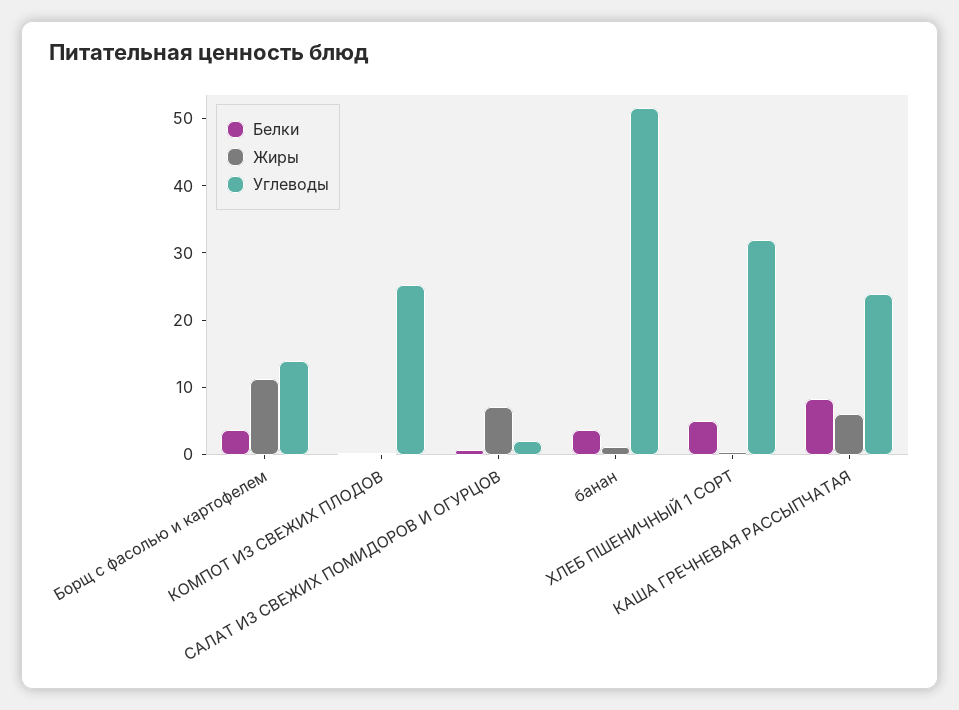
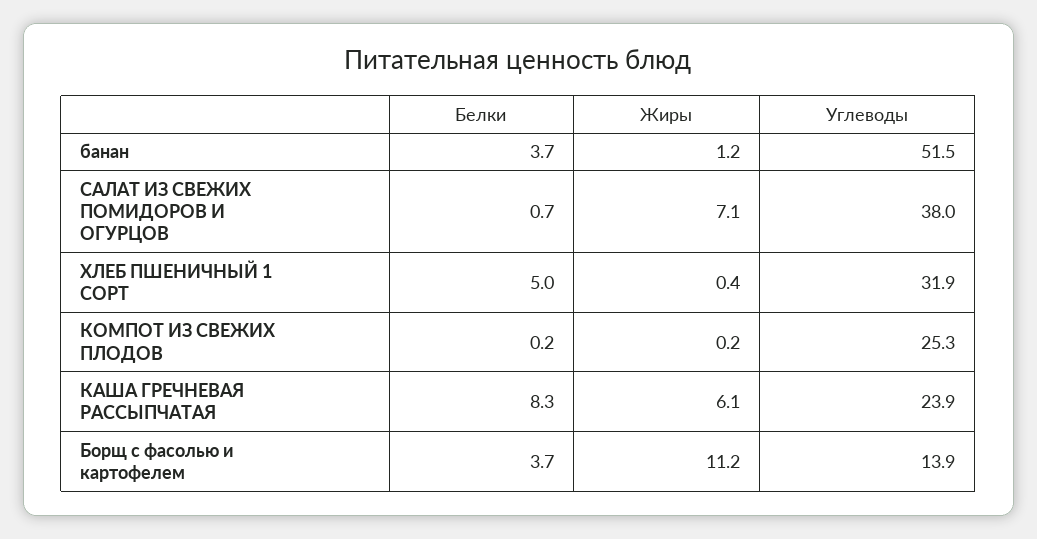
  {
    "Белки": {
      "Борщ с фасолью и картофелем": 3.7,
      "КОМПОТ ИЗ СВЕЖИХ ПЛОДОВ": 0.2,
      "САЛАТ ИЗ СВЕЖИХ ПОМИДОРОВ И ОГУРЦОВ": 0.7,
      "банан": 3.7,
      "ХЛЕБ ПШЕНИЧНЫЙ 1 СОРТ": 5,
      "КАША ГРЕЧНЕВАЯ РАССЫПЧАТАЯ": 8.3
    },
    "Жиры": {
      "Борщ с фасолью и картофелем": 11.2,
      "КОМПОТ ИЗ СВЕЖИХ ПЛОДОВ": 0.2,
      "САЛАТ ИЗ СВЕЖИХ ПОМИДОРОВ И ОГУРЦОВ": 7.1,
      "банан": 1.2,
      "ХЛЕБ ПШЕНИЧНЫЙ 1 СОРТ": 0.4,
      "КАША ГРЕЧНЕВАЯ РАССЫПЧАТАЯ": 6.1
    },
    "Углеводы": {
      "Борщ с фасолью и картофелем": 13.9,
      "КОМПОТ ИЗ СВЕЖИХ ПЛОДОВ": 25.3,
-     "САЛАТ ИЗ СВЕЖИХ ПОМИДОРОВ И ОГУРЦОВ": 2,
+     "САЛАТ ИЗ СВЕЖИХ ПОМИДОРОВ И ОГУРЦОВ": 38,
      "банан": 51.5,
      "ХЛЕБ ПШЕНИЧНЫЙ 1 СОРТ": 31.9,
      "КАША ГРЕЧНЕВАЯ РАССЫПЧАТАЯ": 23.9
    }
  }

